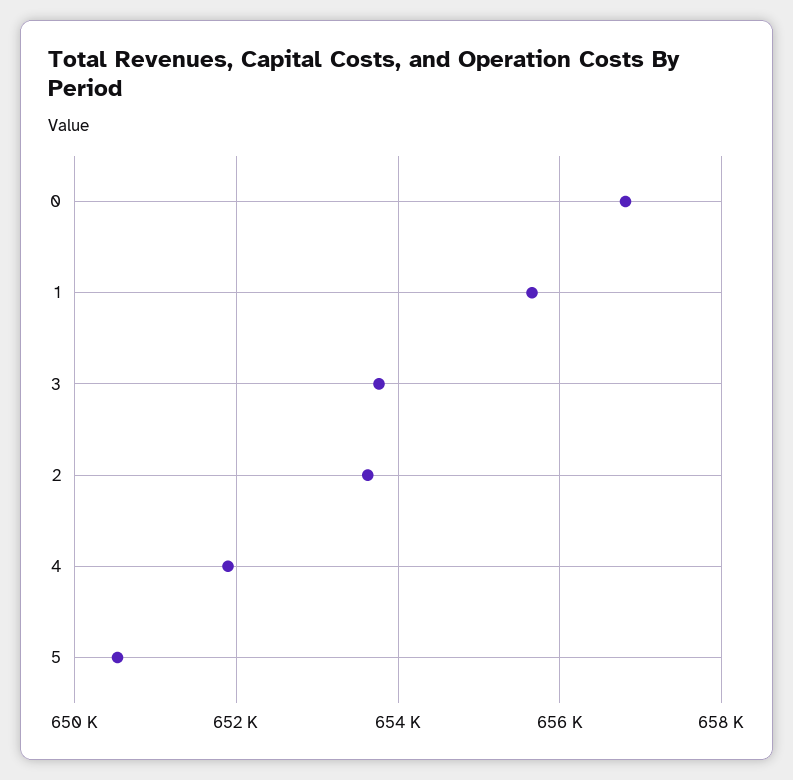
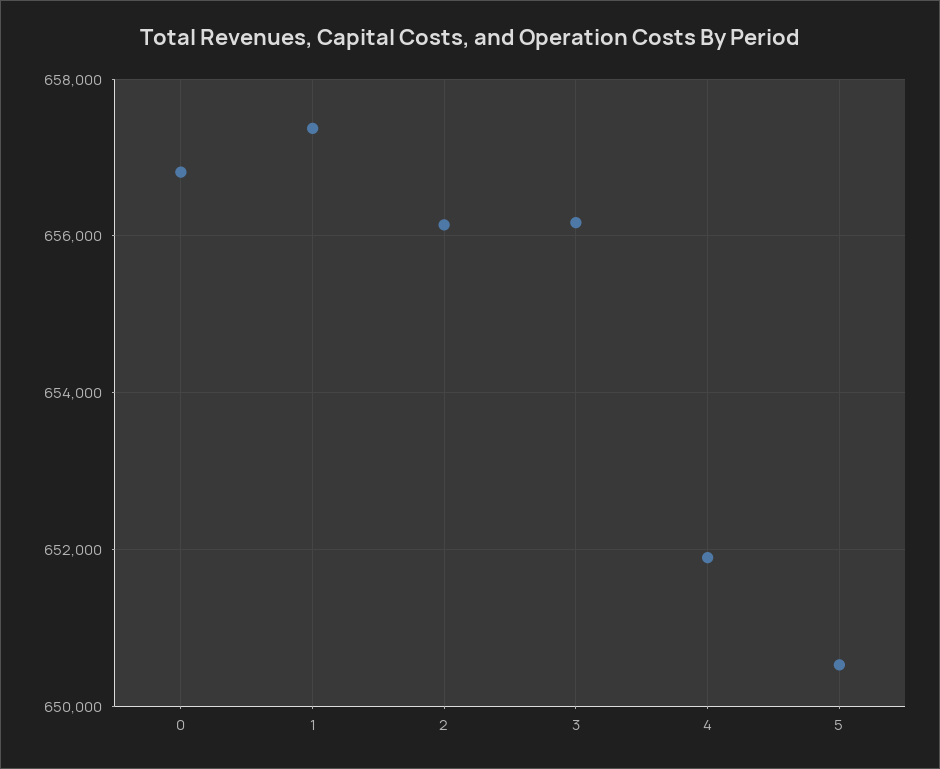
  {
    "0": 656800,
-   "1": 655600,
+   "1": 657400,
-   "3": 653800,
+   "3": 656200,
-   "2": 653600,
+   "2": 656200,
    "4": 651800,
    "5": 650600
  }

